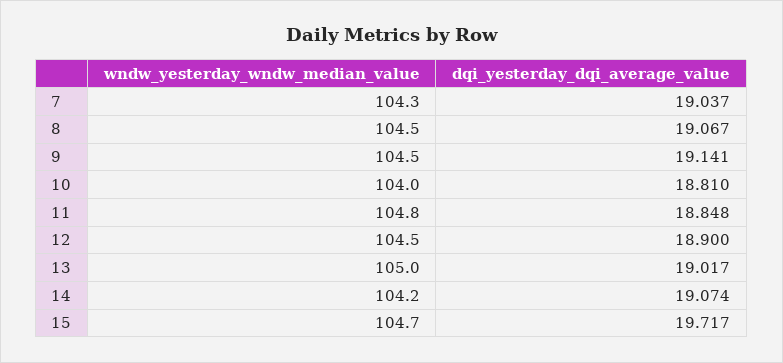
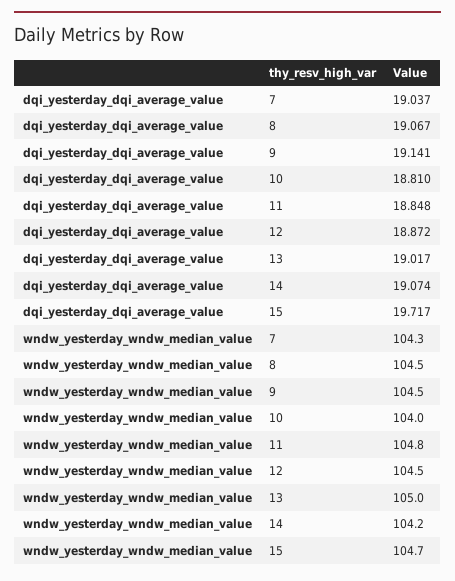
  {
    "wndw_yesterday_wndw_median_value": {
      "7": 104.3,
      "8": 104.5,
      "9": 104.5,
      "10": 104,
      "11": 104.8,
      "12": 104.5,
      "13": 105,
      "14": 104.2,
      "15": 104.7
    },
    "dqi_yesterday_dqi_average_value": {
      "7": 19.037,
      "8": 19.067,
      "9": 19.141,
      "10": 18.81,
      "11": 18.848,
-     "12": 18.9,
+     "12": 18.872,
      "13": 19.017,
      "14": 19.074,
      "15": 19.717
    }
  }

